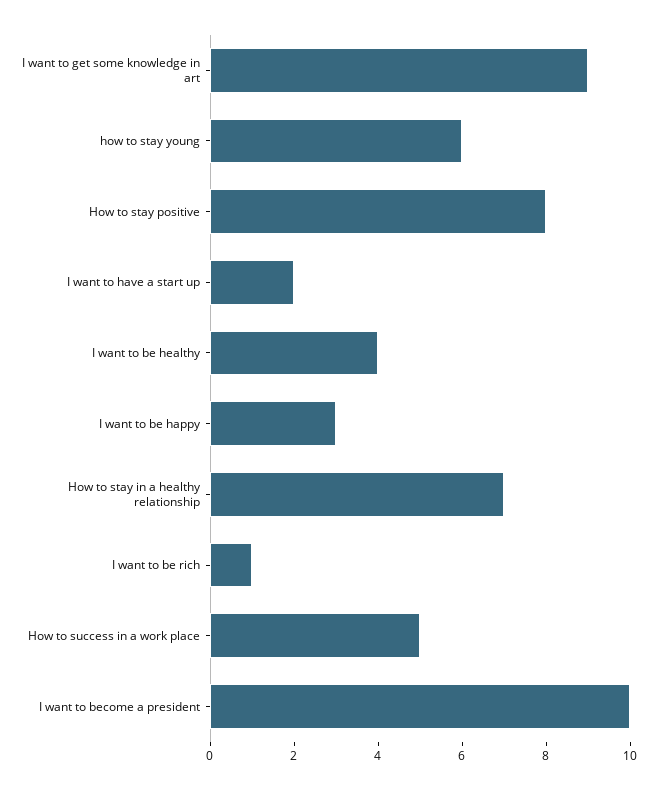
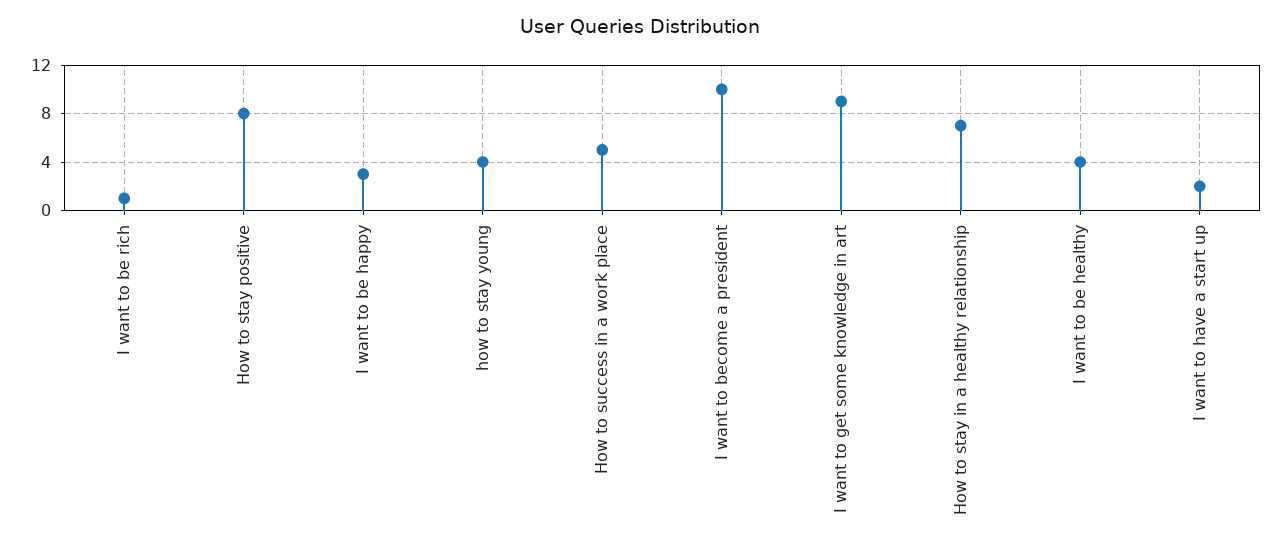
  {
    "I want to get some knowledge in art": 9,
-   "how to stay young": 6,
+   "how to stay young": 4,
    "How to stay positive": 8,
    "I want to have a start up": 2,
    "I want to be healthy": 4,
    "I want to be happy": 3,
    "How to stay in a healthy relationship": 7,
    "I want to be rich": 1,
    "How to success in a work place": 5,
    "I want to become a president": 10
  }

